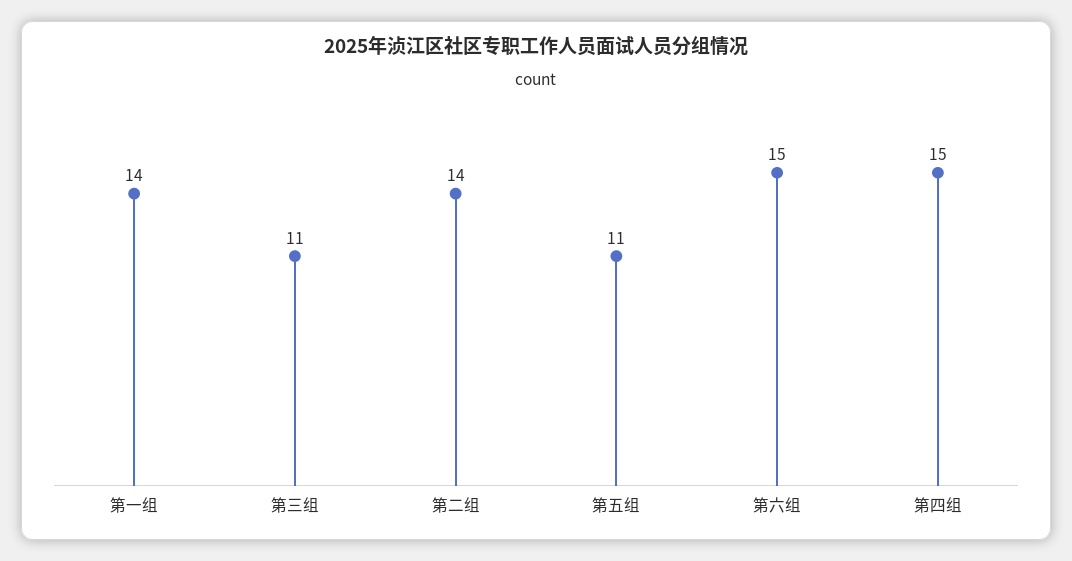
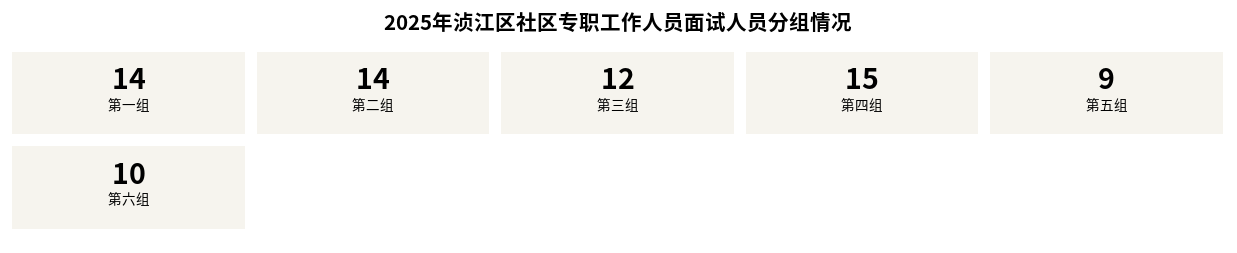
  {
    "第一组": 14,
-   "第三组": 11,
+   "第三组": 12,
    "第二组": 14,
-   "第五组": 11,
+   "第五组": 9,
-   "第六组": 15,
+   "第六组": 10,
    "第四组": 15
  }

